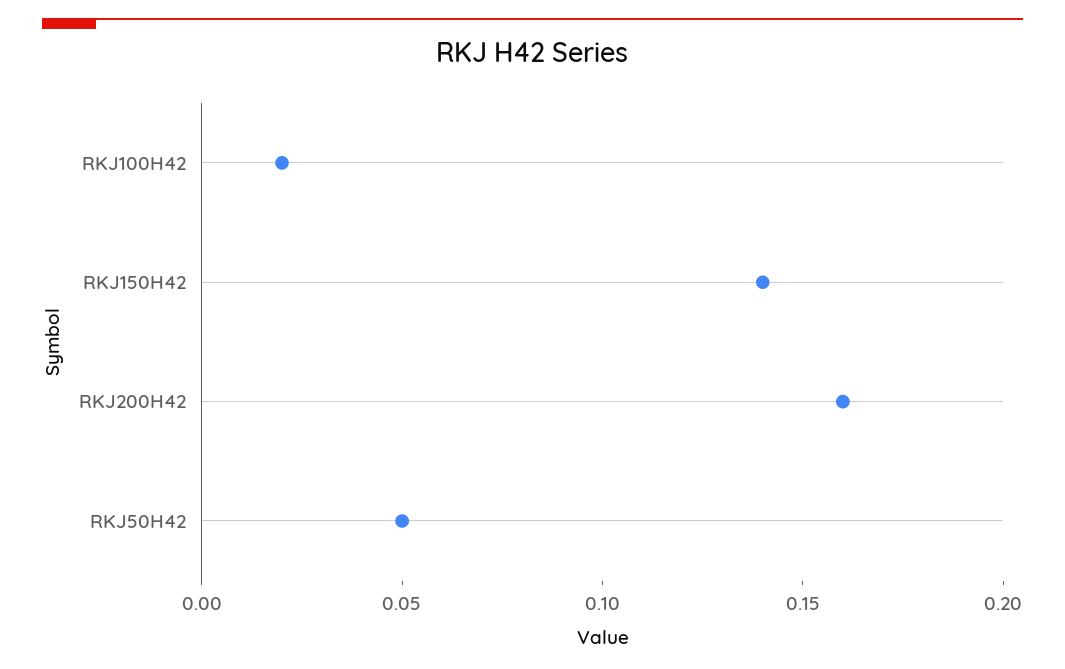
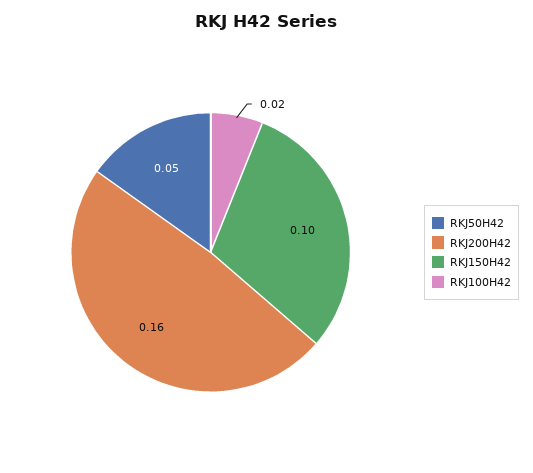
  {
    "RKJ100H42": 0.02,
-   "RKJ150H42": 0.14,
+   "RKJ150H42": 0.1,
    "RKJ200H42": 0.16,
    "RKJ50H42": 0.05
  }

